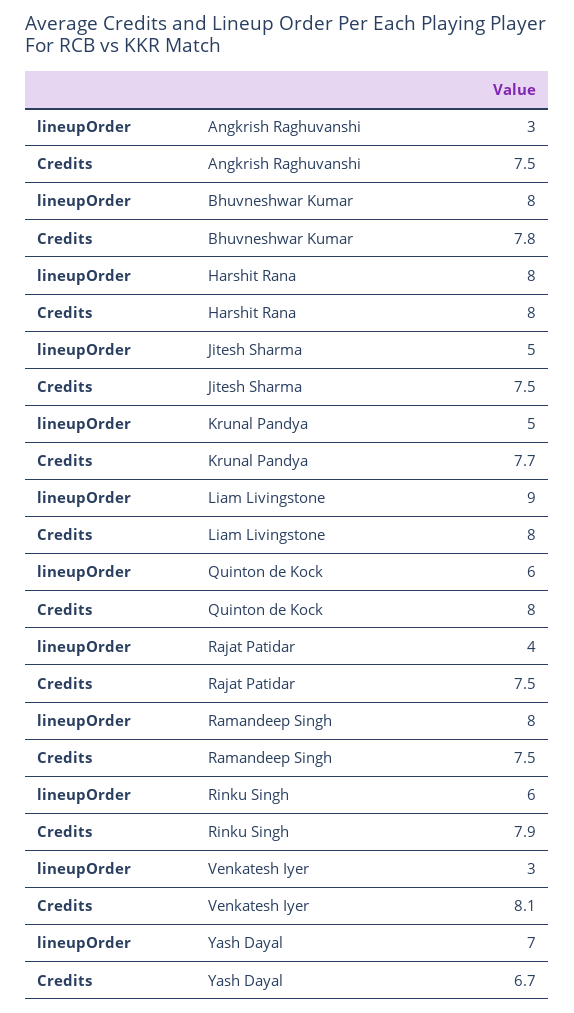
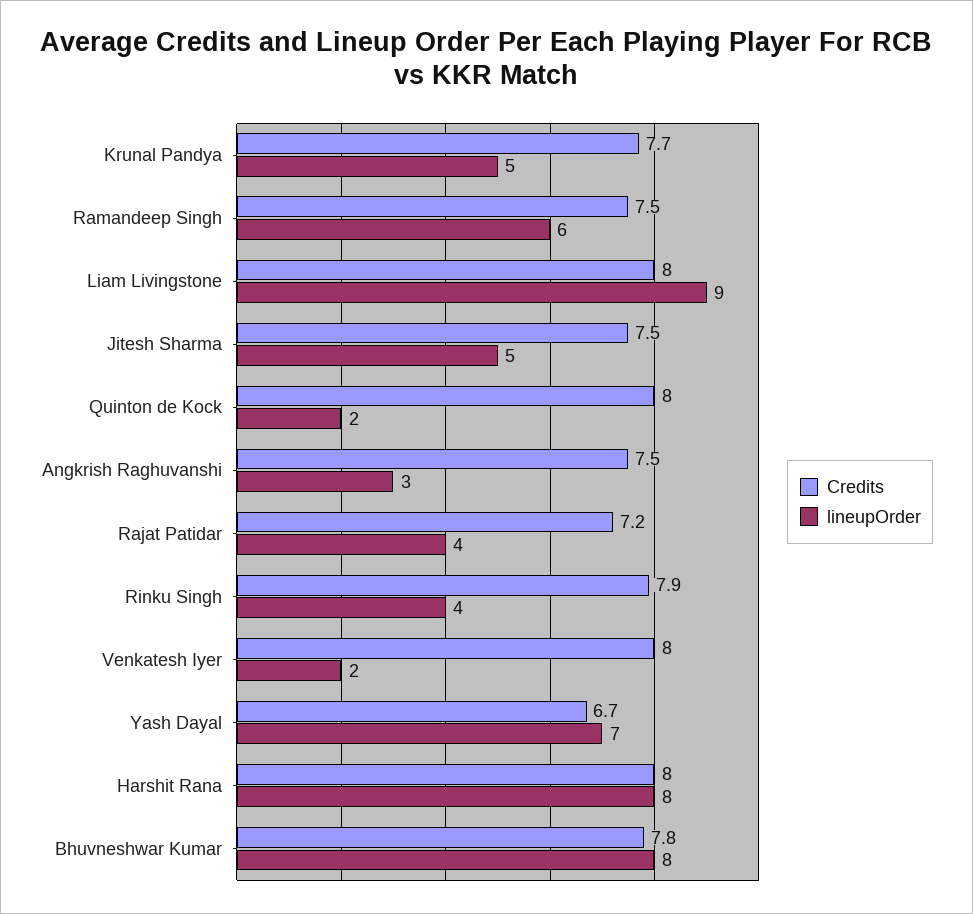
  {
    "lineupOrder": {
      "Angkrish Raghuvanshi": 3,
      "Bhuvneshwar Kumar": 8,
      "Harshit Rana": 8,
      "Jitesh Sharma": 5,
      "Krunal Pandya": 5,
      "Liam Livingstone": 9,
-     "Quinton de Kock": 6,
+     "Quinton de Kock": 2,
      "Rajat Patidar": 4,
-     "Ramandeep Singh": 8,
+     "Ramandeep Singh": 6,
-     "Rinku Singh": 6,
+     "Rinku Singh": 4,
-     "Venkatesh Iyer": 3,
+     "Venkatesh Iyer": 2,
      "Yash Dayal": 7
    },
    "Credits": {
      "Angkrish Raghuvanshi": 7.5,
      "Bhuvneshwar Kumar": 7.8,
      "Harshit Rana": 8,
      "Jitesh Sharma": 7.5,
      "Krunal Pandya": 7.7,
      "Liam Livingstone": 8,
      "Quinton de Kock": 8,
-     "Rajat Patidar": 7.5,
+     "Rajat Patidar": 7.2,
      "Ramandeep Singh": 7.5,
      "Rinku Singh": 7.9,
-     "Venkatesh Iyer": 8.1,
+     "Venkatesh Iyer": 8,
      "Yash Dayal": 6.7
    }
  }

